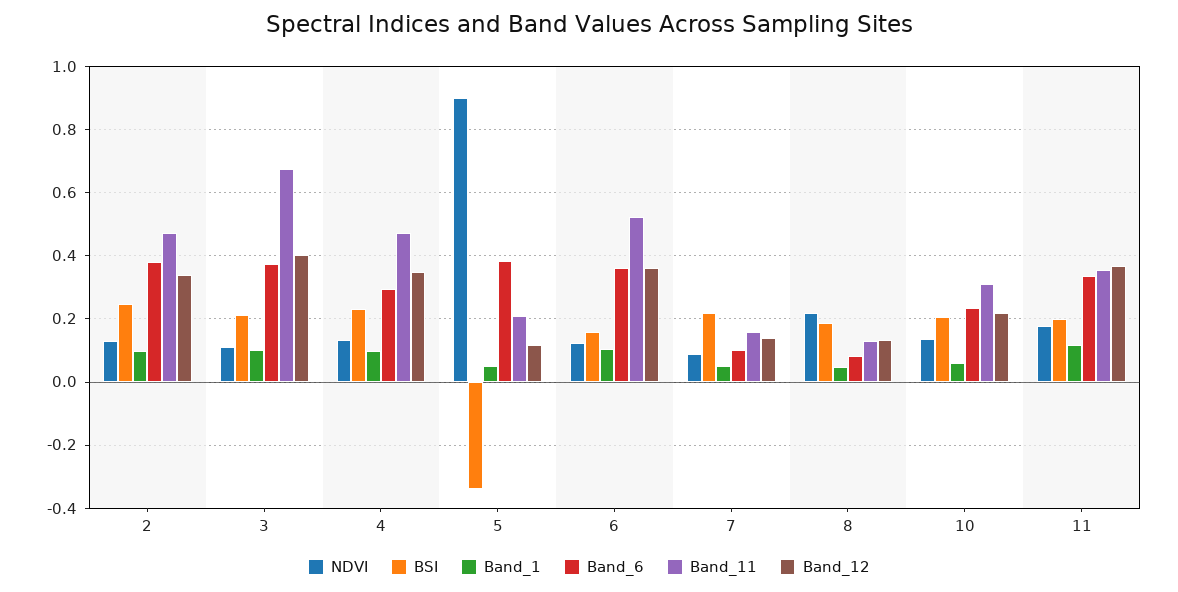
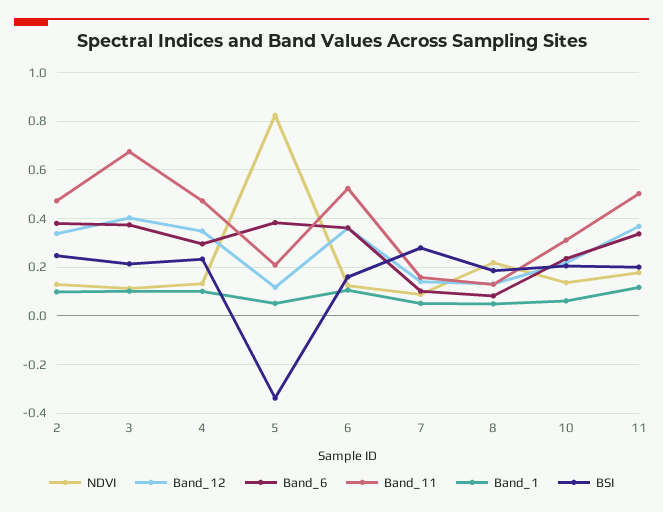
  {
    "NDVI": {
      "2": 0.12,
      "3": 0.12,
      "4": 0.14,
-     "5": 0.9,
+     "5": 0.825,
      "6": 0.12,
      "7": 0.08,
      "8": 0.22,
      "10": 0.14,
      "11": 0.18
    },
    "BSI": {
      "2": 0.24,
      "3": 0.22,
      "4": 0.24,
      "5": -0.34,
      "6": 0.16,
-     "7": 0.22,
+     "7": 0.275,
      "8": 0.18,
      "10": 0.2,
      "11": 0.2
    },
    "Band_1": {
      "2": 0.1,
      "3": 0.1,
      "4": 0.1,
      "5": 0.06,
      "6": 0.1,
      "7": 0.06,
      "8": 0.04,
      "10": 0.06,
      "11": 0.12
    },
    "Band_6": {
      "2": 0.38,
      "3": 0.38,
      "4": 0.3,
      "5": 0.38,
      "6": 0.36,
      "7": 0.1,
      "8": 0.08,
      "10": 0.24,
      "11": 0.34
    },
    "Band_11": {
      "2": 0.48,
      "3": 0.68,
      "4": 0.48,
      "5": 0.2,
      "6": 0.52,
      "7": 0.16,
      "8": 0.12,
      "10": 0.32,
-     "11": 0.36
+     "11": 0.5
    },
    "Band_12": {
      "2": 0.34,
      "3": 0.4,
      "4": 0.34,
      "5": 0.12,
      "6": 0.36,
      "7": 0.14,
      "8": 0.14,
      "10": 0.22,
      "11": 0.36
    }
  }

